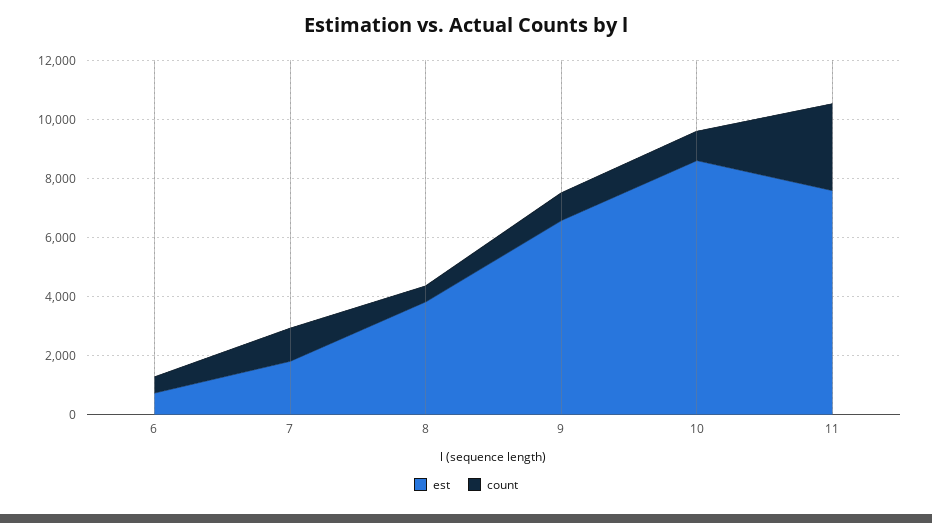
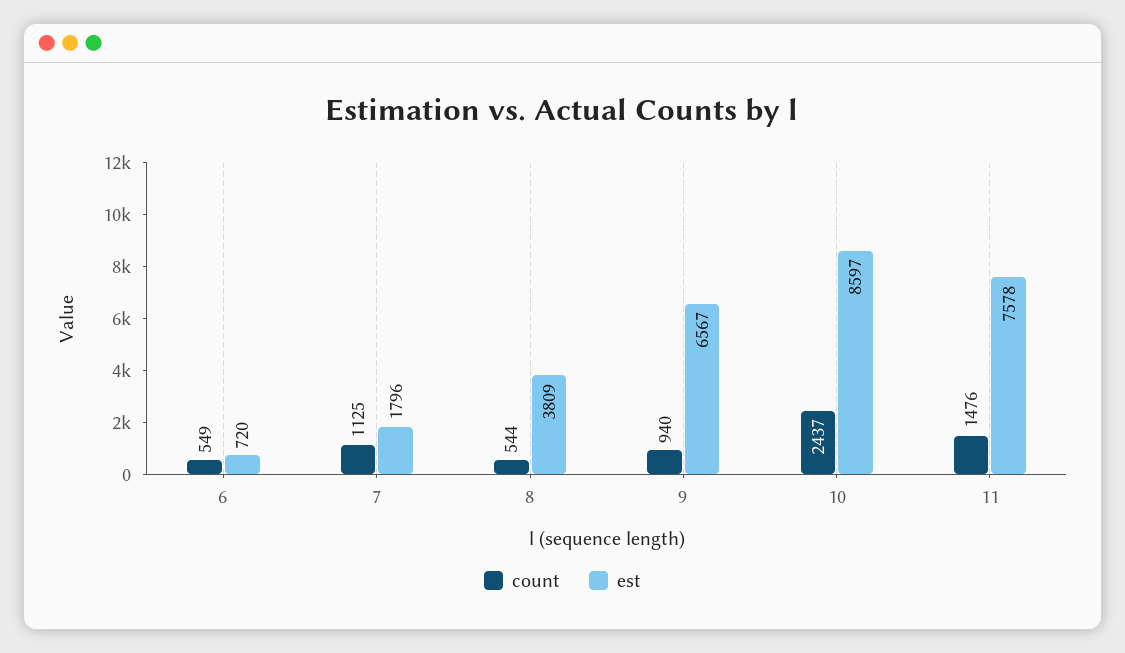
  {
    "est": {
      "6": 720,
      "7": 1796,
      "8": 3809,
      "9": 6567,
      "10": 8597,
      "11": 7578
    },
    "count": {
      "6": 549,
      "7": 1125,
      "8": 544,
      "9": 940,
-     "10": 1000,
+     "10": 2437,
-     "11": 3000
+     "11": 1476
    }
  }

